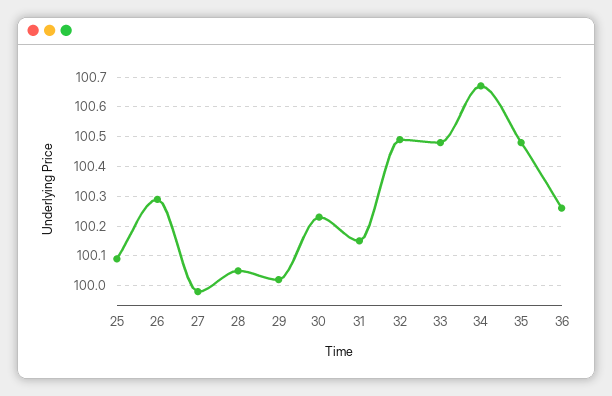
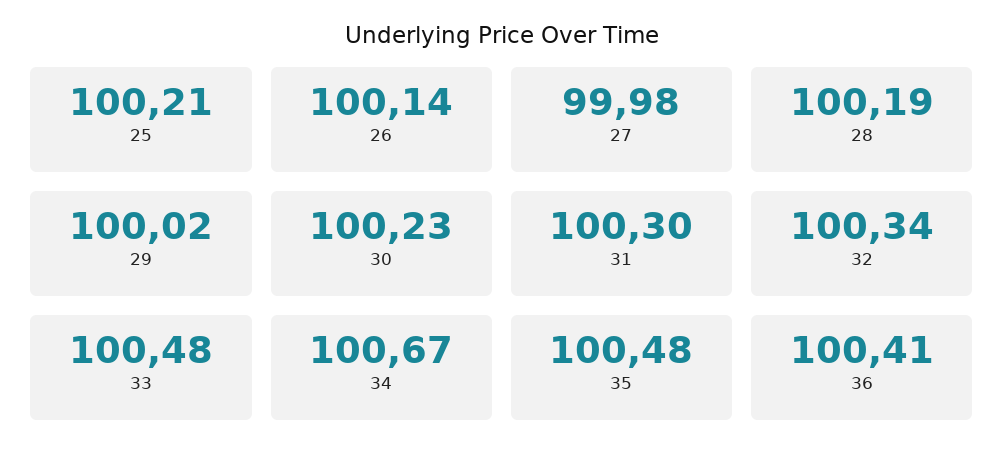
  {
-   "25": 100.1,
+   "25": 100.21,
-   "26": 100.3,
+   "26": 100.14,
    "27": 99.98,
-   "28": 100.05,
+   "28": 100.19,
    "29": 100.02,
    "30": 100.23,
-   "31": 100.15,
+   "31": 100.3,
-   "32": 100.5,
+   "32": 100.34,
    "33": 100.48,
    "34": 100.67,
    "35": 100.48,
-   "36": 100.25
+   "36": 100.41
  }

